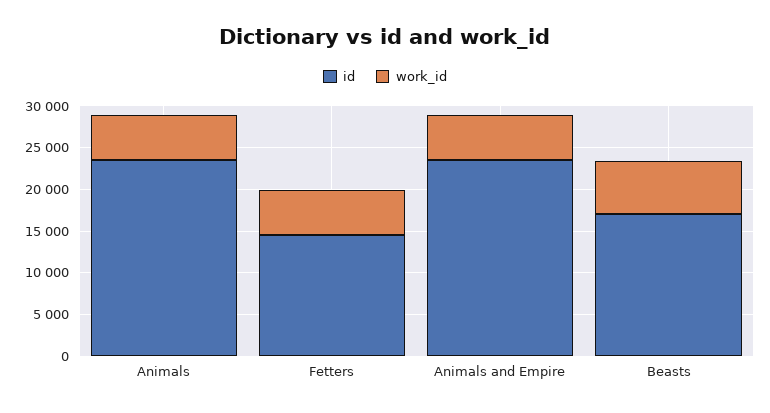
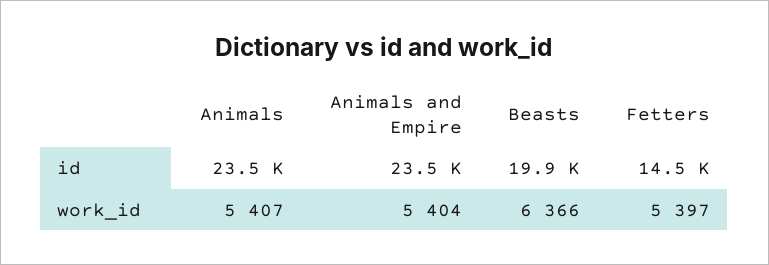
  {
    "id": {
      "Animals": 23500,
      "Fetters": 14500,
      "Animals and Empire": 23500,
-     "Beasts": 17000
+     "Beasts": 19900
    },
    "work_id": {
      "Animals": 5407,
      "Fetters": 5397,
      "Animals and Empire": 5404,
      "Beasts": 6366
    }
  }

